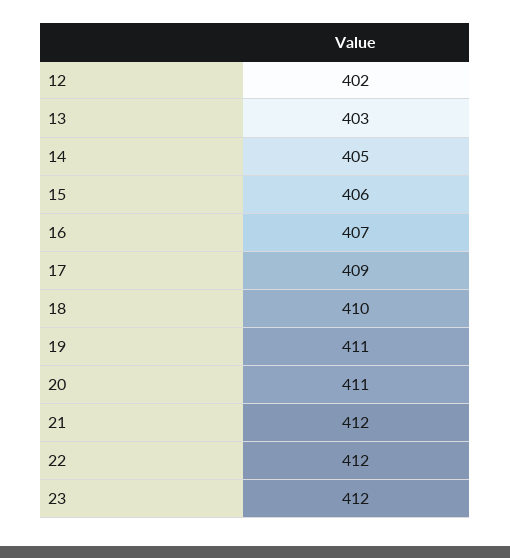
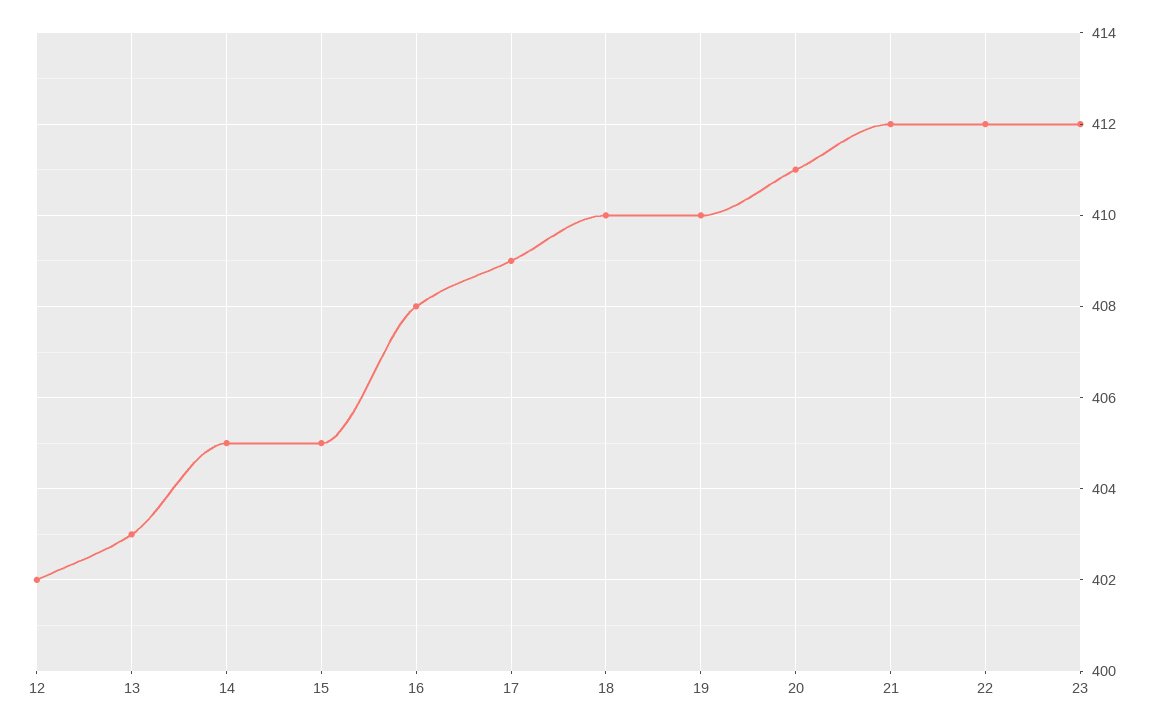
  {
    "12": 402,
    "13": 403,
    "14": 405,
-   "15": 406,
+   "15": 405,
-   "16": 407,
+   "16": 408,
    "17": 409,
    "18": 410,
-   "19": 411,
+   "19": 410,
    "20": 411,
    "21": 412,
    "22": 412,
    "23": 412
  }

